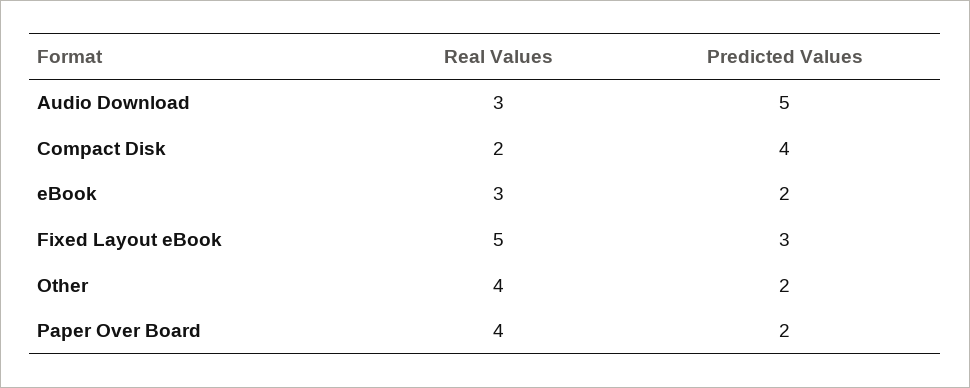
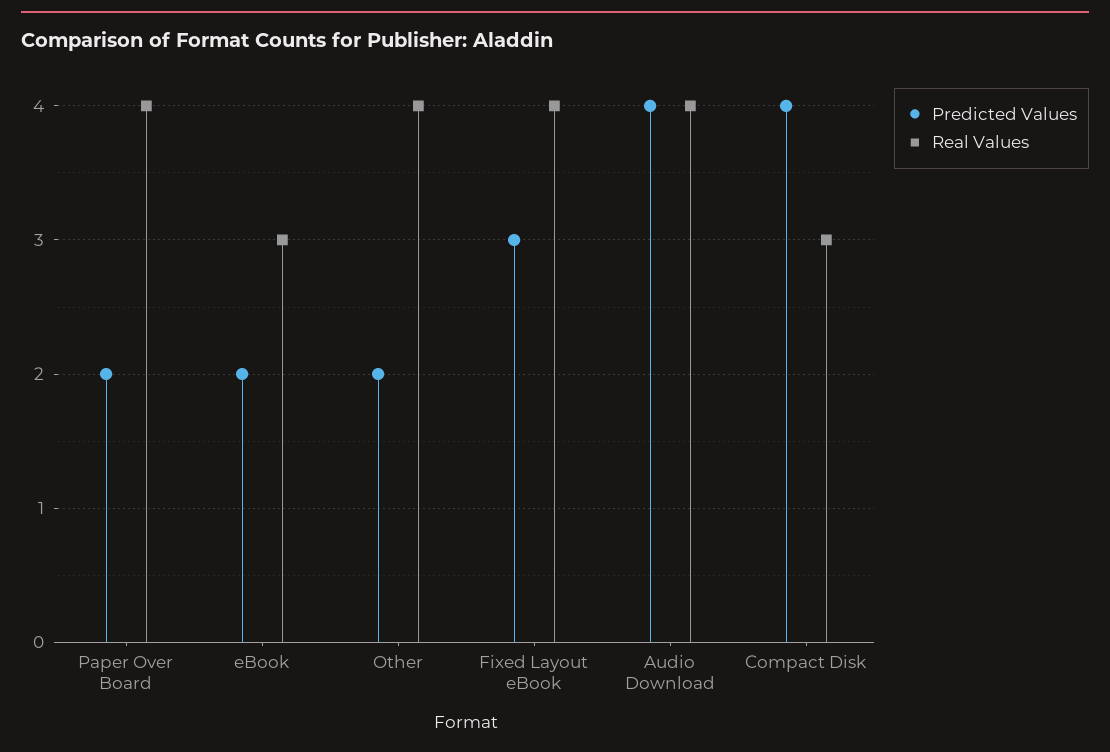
  {
    "Real Values": {
-     "Audio Download": 3,
+     "Audio Download": 4,
-     "Compact Disk": 2,
+     "Compact Disk": 3,
      "eBook": 3,
-     "Fixed Layout eBook": 5,
+     "Fixed Layout eBook": 4,
      "Other": 4,
      "Paper Over Board": 4
    },
    "Predicted Values": {
-     "Audio Download": 5,
+     "Audio Download": 4,
      "Compact Disk": 4,
      "eBook": 2,
      "Fixed Layout eBook": 3,
      "Other": 2,
      "Paper Over Board": 2
    }
  }

